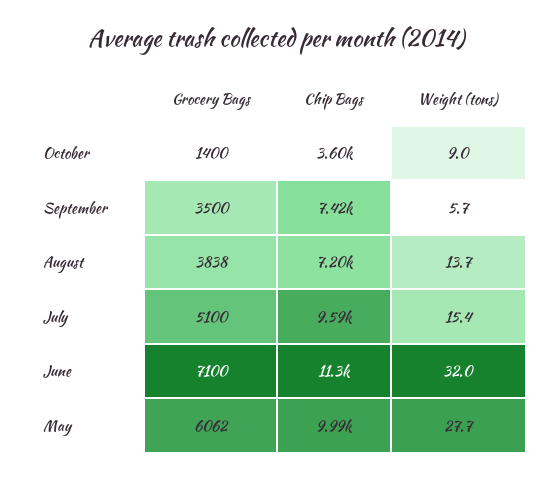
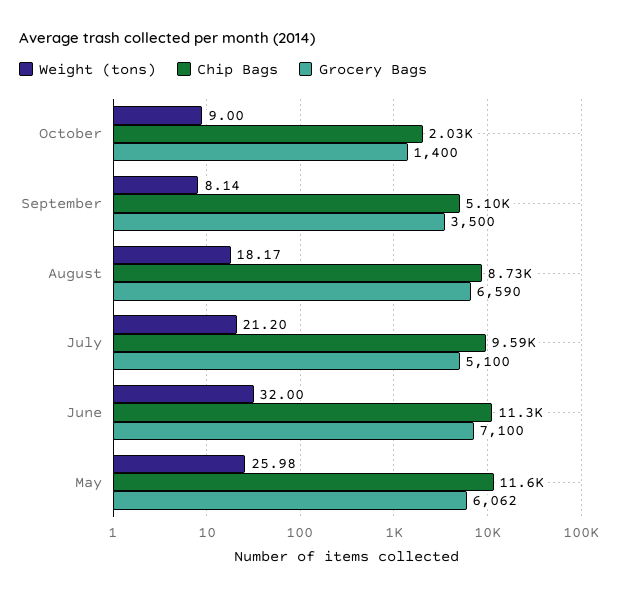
  {
    "Grocery Bags": {
      "October": 1400,
      "September": 3500,
-     "August": 3838,
+     "August": 6590,
      "July": 5100,
      "June": 7100,
      "May": 6062
    },
    "Chip Bags": {
-     "October": 3600,
+     "October": 2030,
-     "September": 7420,
+     "September": 5100,
-     "August": 7200,
+     "August": 8730,
      "July": 9590,
      "June": 11300,
-     "May": 9990
+     "May": 11600
    },
    "Weight (tons)": {
      "October": 9,
-     "September": 5.7,
+     "September": 8.14,
-     "August": 13.7,
+     "August": 18.17,
-     "July": 15.4,
+     "July": 21.2,
      "June": 32,
-     "May": 27.7
+     "May": 25.98
    }
  }

